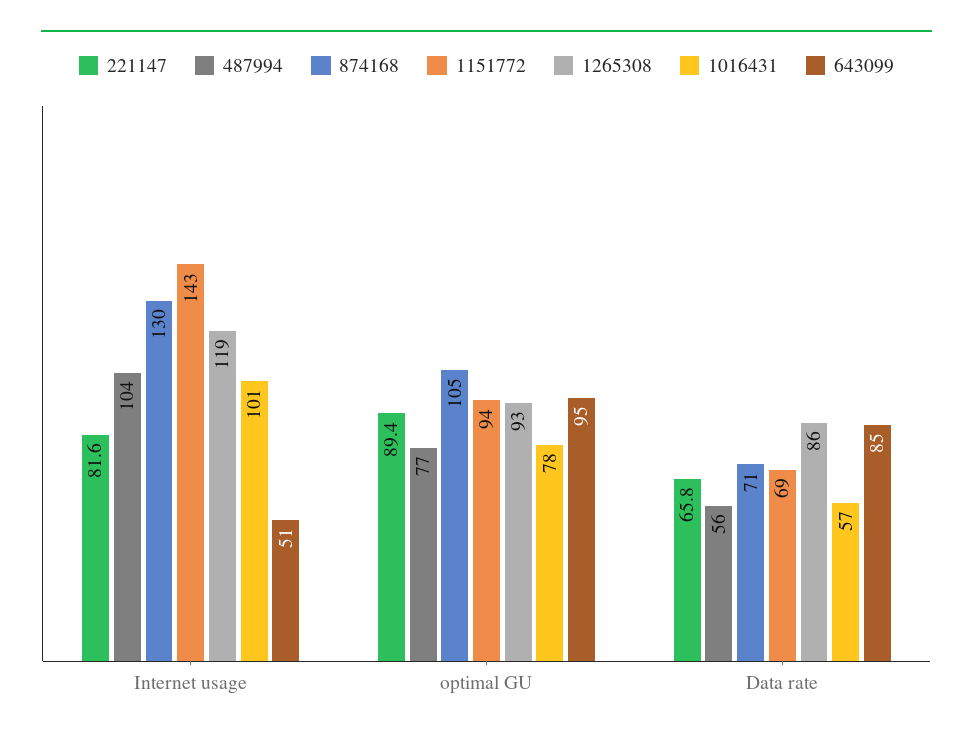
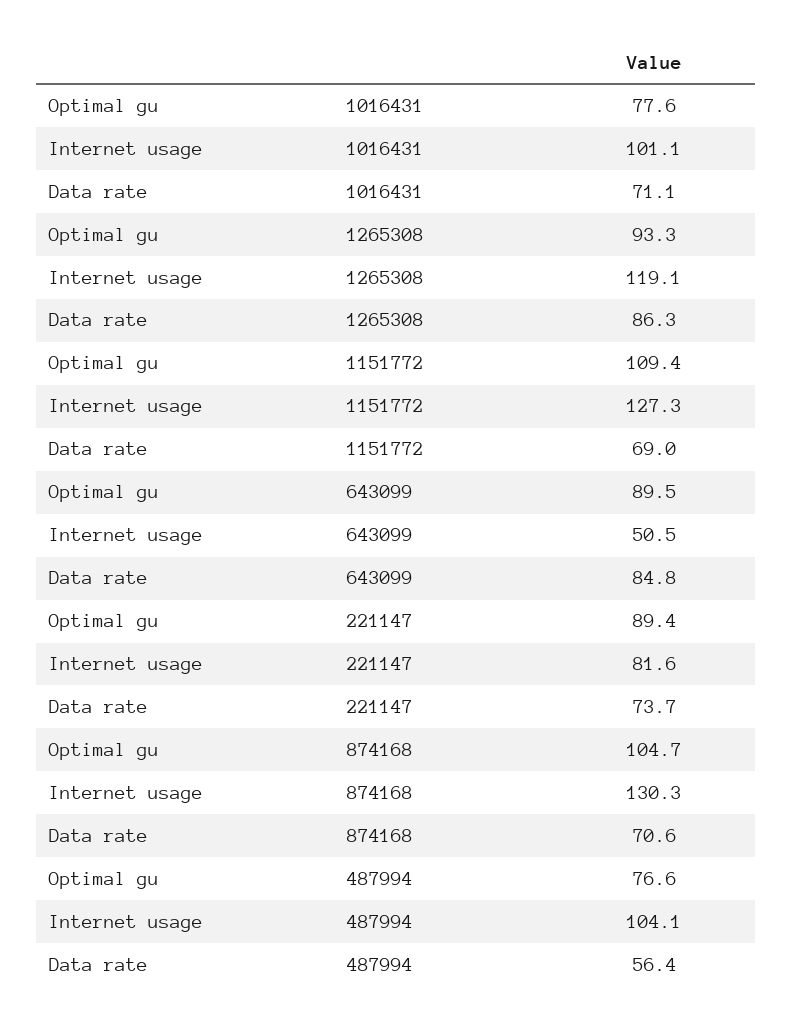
  {
    "221147": {
      "Internet usage": 81.6,
      "optimal GU": 89.4,
-     "Data rate": 65.8
+     "Data rate": 73.7
    },
    "487994": {
      "Internet usage": 104.1,
      "optimal GU": 76.6,
      "Data rate": 56.4
    },
    "874168": {
      "Internet usage": 130.3,
      "optimal GU": 104.7,
      "Data rate": 70.6
    },
    "1151772": {
-     "Internet usage": 143,
+     "Internet usage": 127.3,
-     "optimal GU": 94,
+     "optimal GU": 109.4,
      "Data rate": 69
    },
    "1265308": {
      "Internet usage": 119.1,
      "optimal GU": 93.3,
      "Data rate": 86.3
    },
    "1016431": {
      "Internet usage": 101.1,
      "optimal GU": 77.6,
-     "Data rate": 57
+     "Data rate": 71.1
    },
    "643099": {
      "Internet usage": 50.5,
-     "optimal GU": 95,
+     "optimal GU": 89.5,
      "Data rate": 84.8
    }
  }

